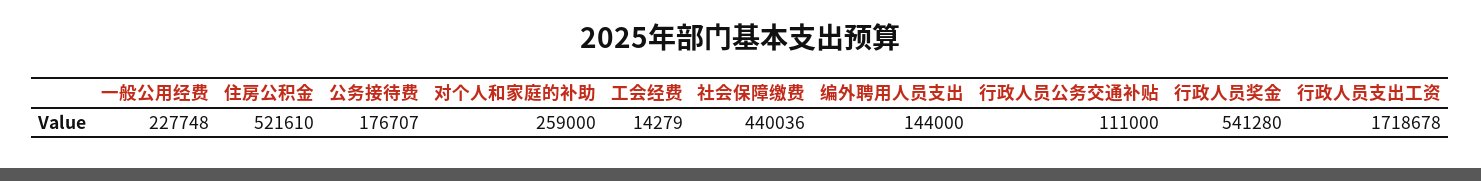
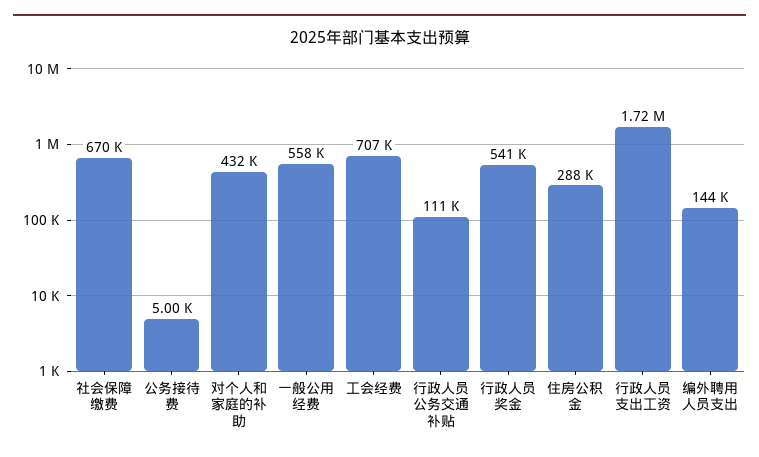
  {
-   "一般公用经费": 227748,
+   "一般公用经费": 558000,
-   "住房公积金": 521610,
+   "住房公积金": 288000,
-   "公务接待费": 176707,
+   "公务接待费": 5000,
-   "对个人和家庭的补助": 259000,
+   "对个人和家庭的补助": 432000,
-   "工会经费": 14279,
+   "工会经费": 707000,
-   "社会保障缴费": 440036,
+   "社会保障缴费": 670000,
    "编外聘用人员支出": 144000,
    "行政人员公务交通补贴": 111000,
    "行政人员奖金": 541280,
    "行政人员支出工资": 1718678
  }

